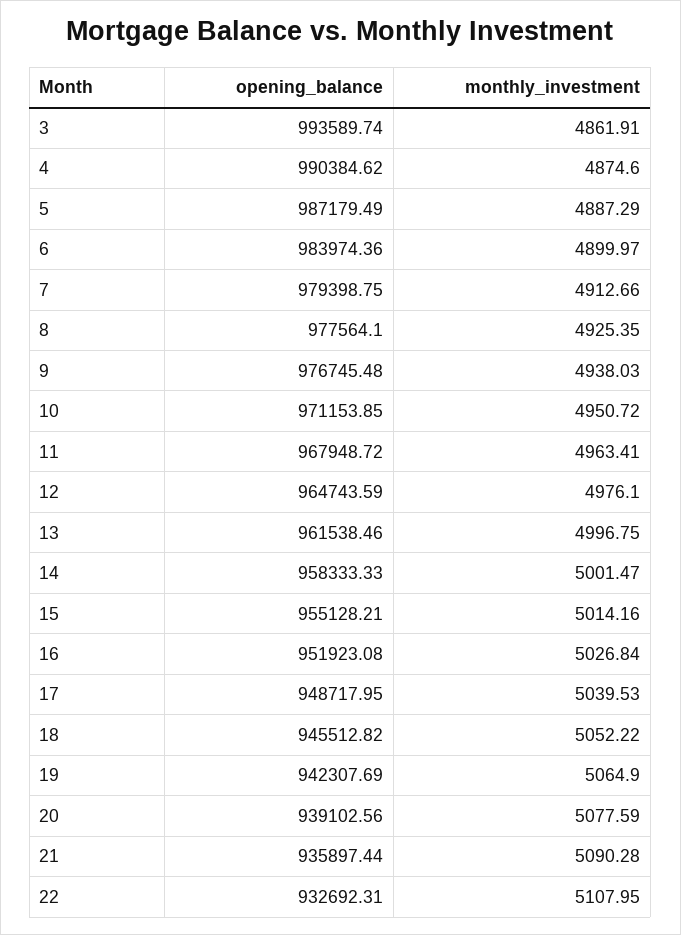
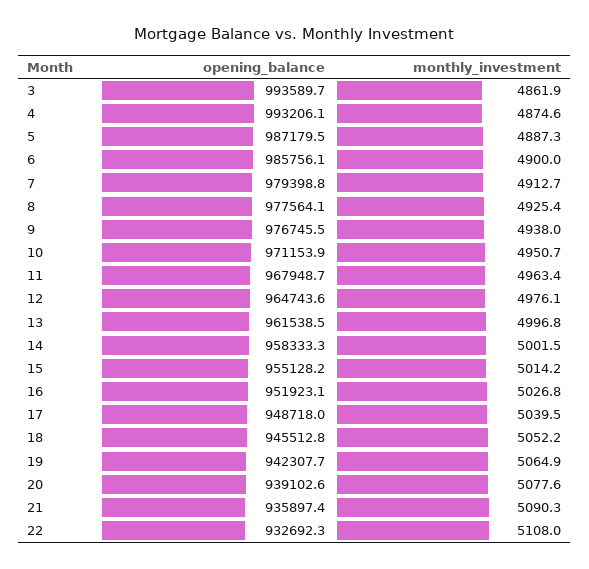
  {
    "opening_balance": {
      "3": 993589.74,
-     "4": 990384.62,
+     "4": 993206.1,
      "5": 987179.49,
-     "6": 983974.36,
+     "6": 985756.1,
      "7": 979398.75,
      "8": 977564.1,
      "9": 976745.48,
      "10": 971153.85,
      "11": 967948.72,
      "12": 964743.59,
      "13": 961538.46,
      "14": 958333.33,
      "15": 955128.21,
      "16": 951923.08,
      "17": 948717.95,
      "18": 945512.82,
      "19": 942307.69,
      "20": 939102.56,
      "21": 935897.44,
      "22": 932692.31
    },
    "monthly_investment": {
      "3": 4861.91,
      "4": 4874.6,
      "5": 4887.29,
      "6": 4899.97,
      "7": 4912.66,
      "8": 4925.35,
      "9": 4938.03,
      "10": 4950.72,
      "11": 4963.41,
      "12": 4976.1,
      "13": 4996.75,
      "14": 5001.47,
      "15": 5014.16,
      "16": 5026.84,
      "17": 5039.53,
      "18": 5052.22,
      "19": 5064.9,
      "20": 5077.59,
      "21": 5090.28,
      "22": 5107.95
    }
  }

